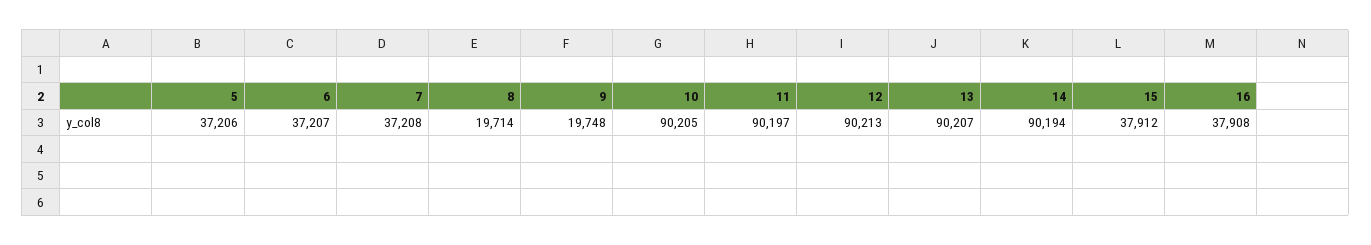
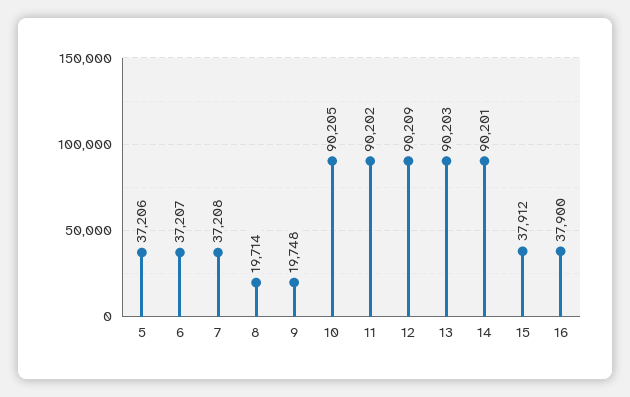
  {
    "5": 37206,
    "6": 37207,
    "7": 37208,
    "8": 19714,
    "9": 19748,
    "10": 90205,
-   "11": 90197,
+   "11": 90202,
-   "12": 90213,
+   "12": 90209,
-   "13": 90207,
+   "13": 90203,
-   "14": 90194,
+   "14": 90201,
    "15": 37912,
-   "16": 37908
+   "16": 37900
  }

